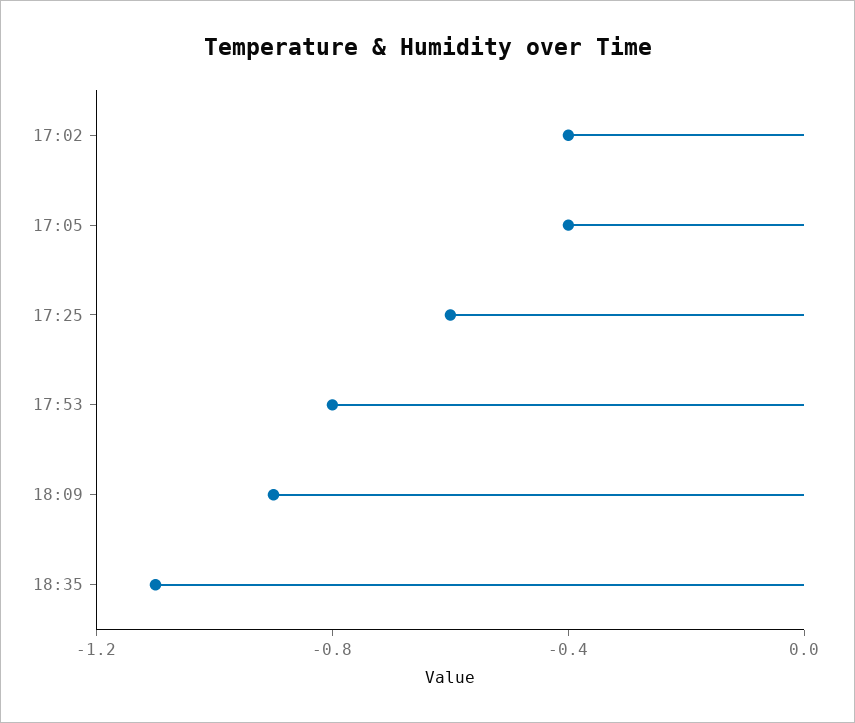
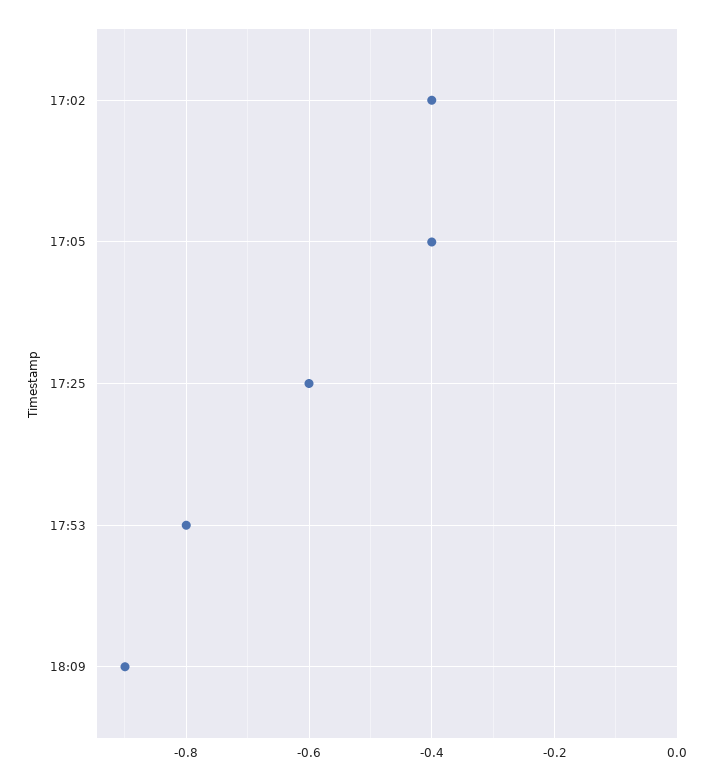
  {
    "17:02": -0.4,
    "17:05": -0.4,
    "17:25": -0.6,
    "17:53": -0.8,
-   "18:09": -0.9,
+   "18:09": -0.9
-   "18:35": -1.1
  }

